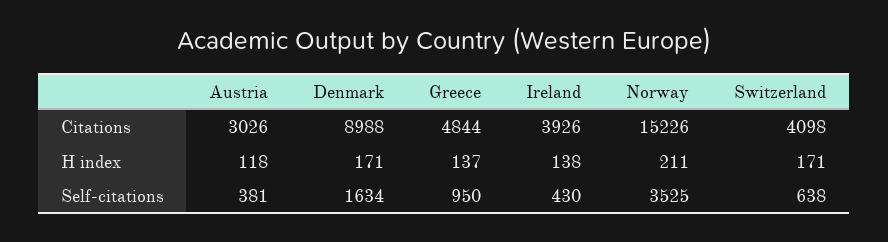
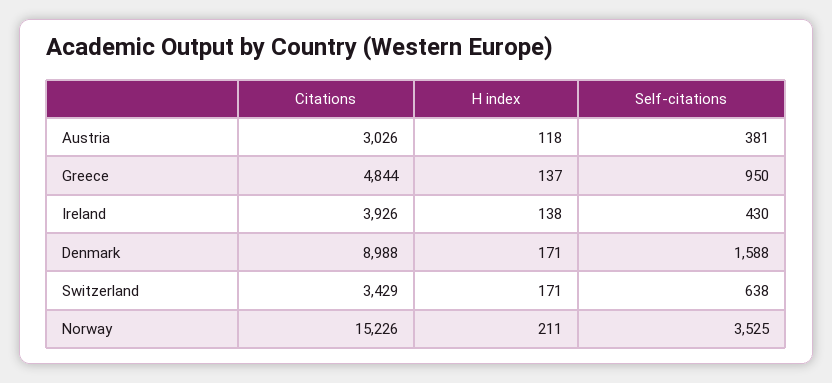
  {
    "Austria": {
      "Citations": 3026,
      "H index": 118,
      "Self-citations": 381
    },
    "Denmark": {
      "Citations": 8988,
      "H index": 171,
-     "Self-citations": 1634
+     "Self-citations": 1588
    },
    "Greece": {
      "Citations": 4844,
      "H index": 137,
      "Self-citations": 950
    },
    "Ireland": {
      "Citations": 3926,
      "H index": 138,
      "Self-citations": 430
    },
    "Norway": {
      "Citations": 15226,
      "H index": 211,
      "Self-citations": 3525
    },
    "Switzerland": {
-     "Citations": 4098,
+     "Citations": 3429,
      "H index": 171,
      "Self-citations": 638
    }
  }

